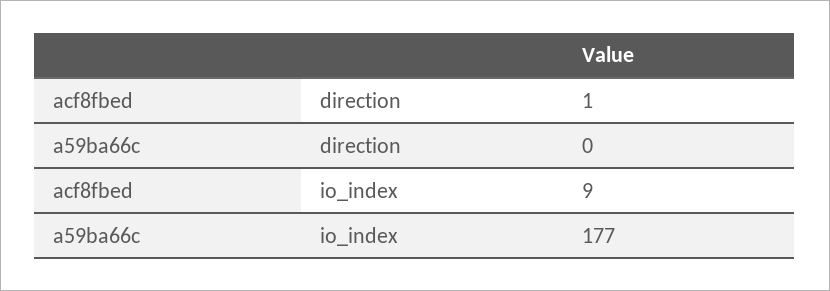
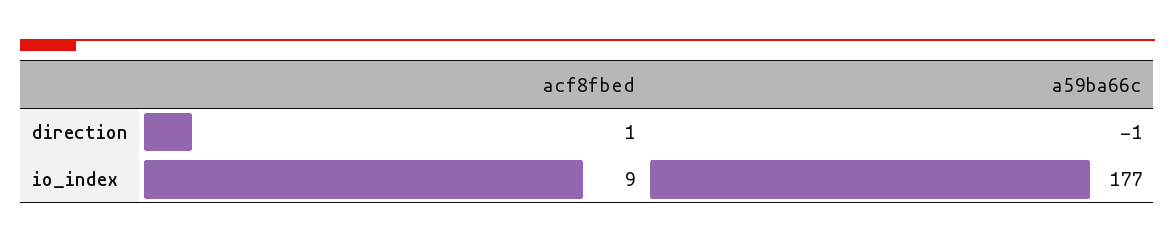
  {
    "acf8fbed": {
      "direction": 1,
      "io_index": 9
    },
    "a59ba66c": {
-     "direction": 0,
+     "direction": -1,
      "io_index": 177
    }
  }

